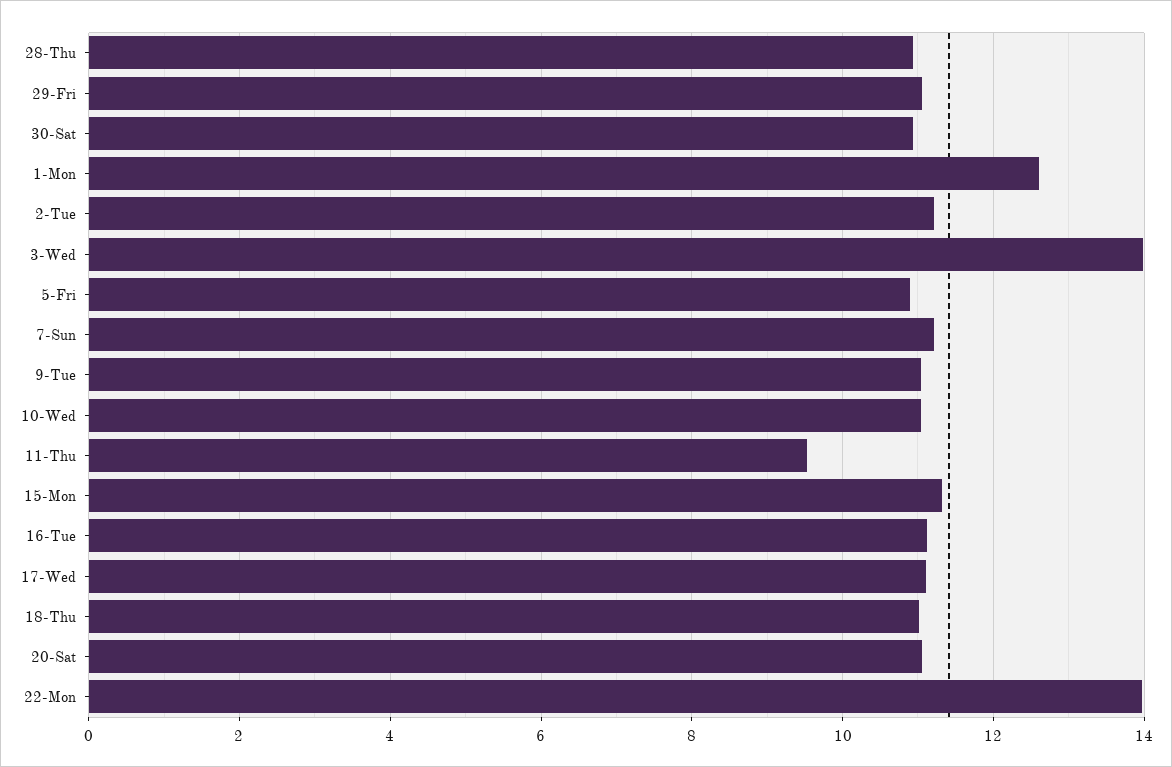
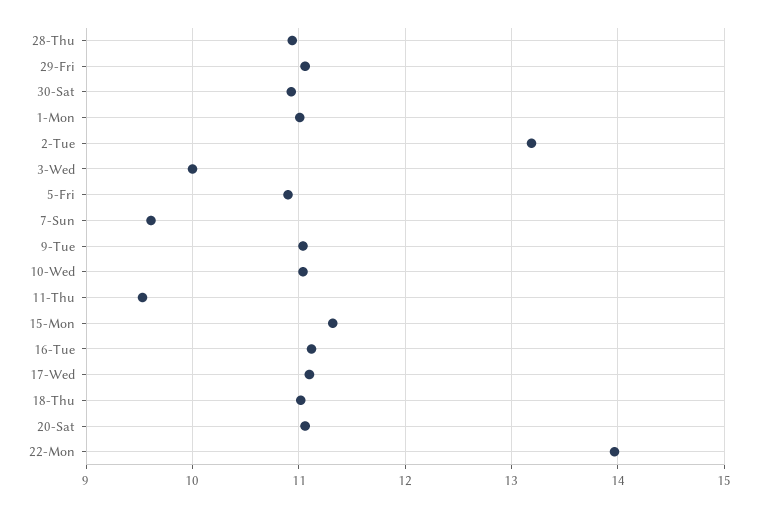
  {
    "28-Thu": 10.9,
    "29-Fri": 11.1,
    "30-Sat": 10.9,
-   "1-Mon": 12.6,
+   "1-Mon": 11,
-   "2-Tue": 11.2,
+   "2-Tue": 13.2,
-   "3-Wed": 14,
+   "3-Wed": 10,
    "5-Fri": 10.9,
-   "7-Sun": 11.2,
+   "7-Sun": 9.6,
    "9-Tue": 11,
    "10-Wed": 11,
    "11-Thu": 9.5,
    "15-Mon": 11.3,
    "16-Tue": 11.1,
    "17-Wed": 11.1,
    "18-Thu": 11,
    "20-Sat": 11.1,
    "22-Mon": 14
  }

